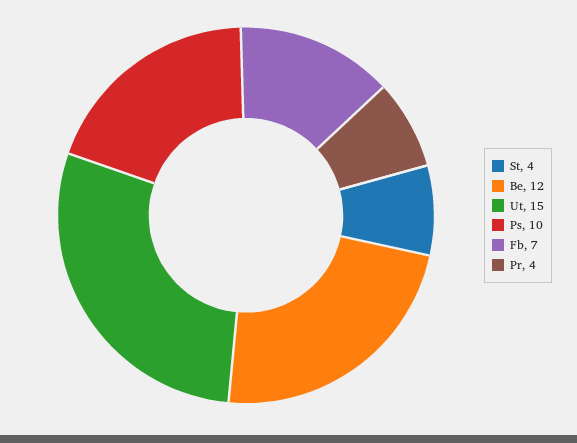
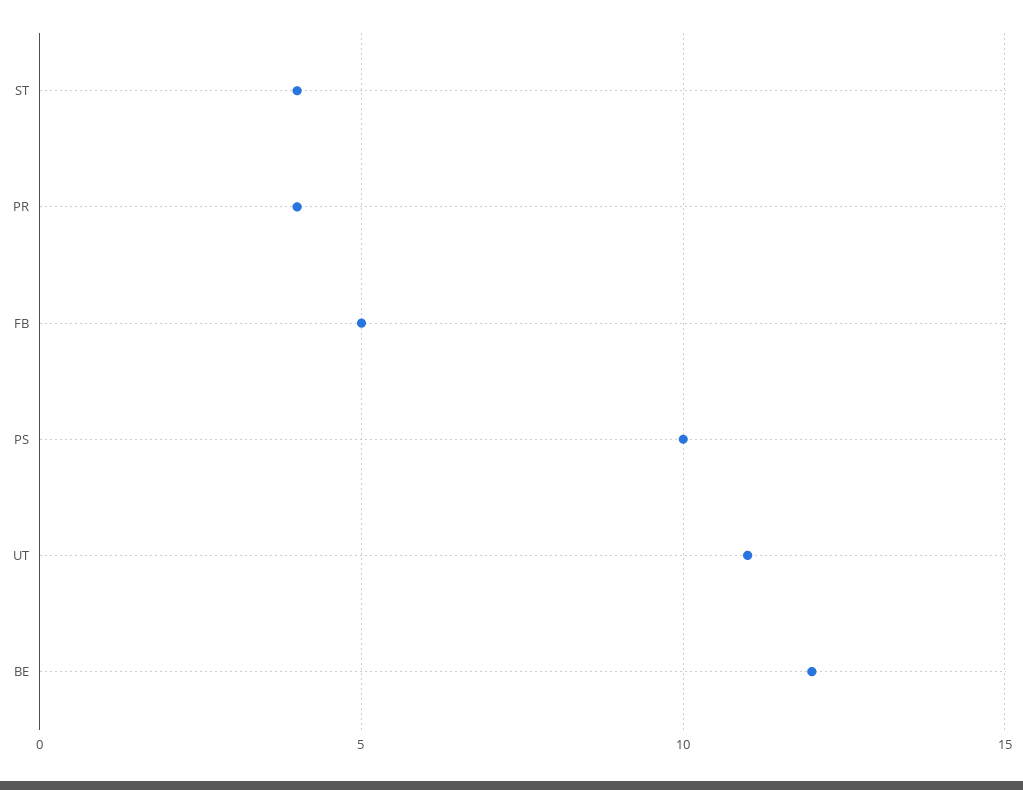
  {
    "St": 4,
    "Be": 12,
-   "Ut": 15,
+   "Ut": 11,
    "Ps": 10,
-   "Fb": 7,
+   "Fb": 5,
    "Pr": 4
  }

